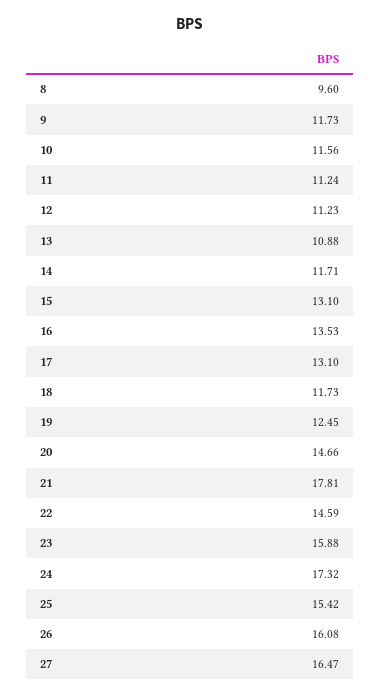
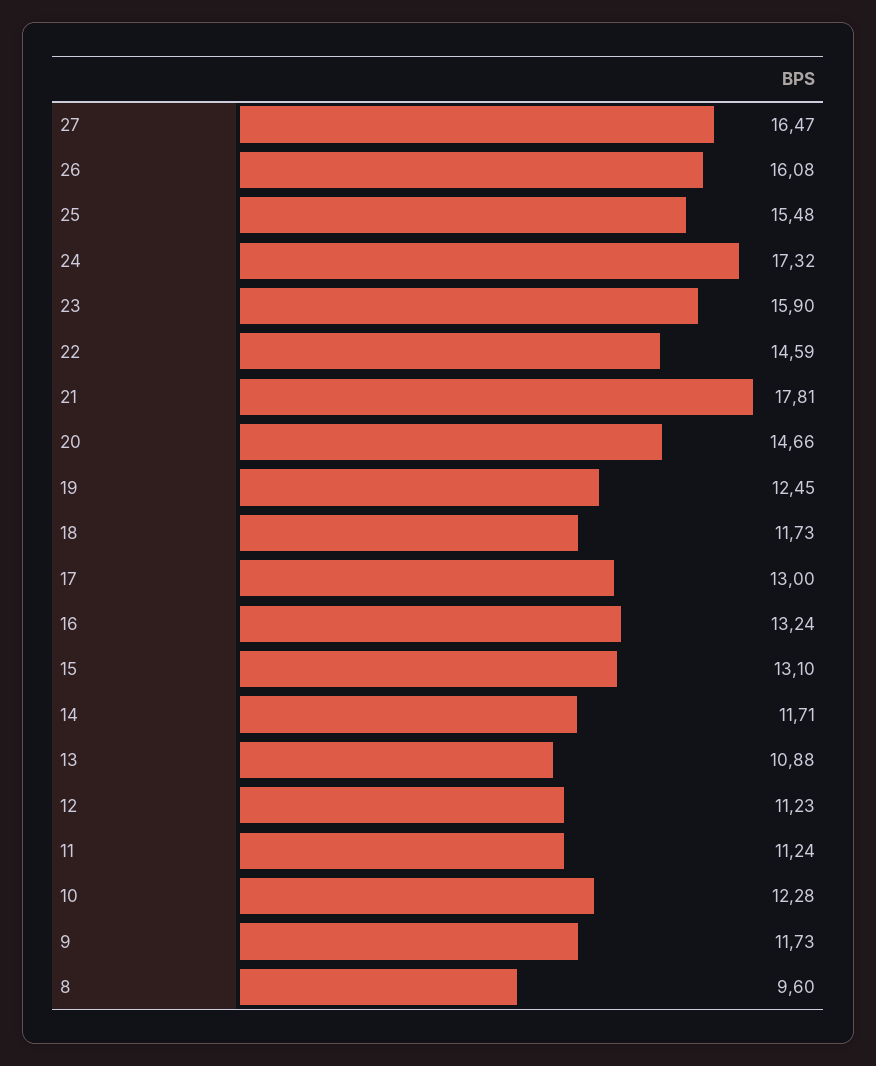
  {
    "8": 9.6,
    "9": 11.73,
-   "10": 11.56,
+   "10": 12.28,
    "11": 11.24,
    "12": 11.23,
    "13": 10.88,
    "14": 11.71,
    "15": 13.1,
-   "16": 13.53,
+   "16": 13.24,
-   "17": 13.1,
+   "17": 13,
    "18": 11.73,
    "19": 12.45,
    "20": 14.66,
    "21": 17.81,
    "22": 14.59,
-   "23": 15.88,
+   "23": 15.9,
    "24": 17.32,
-   "25": 15.42,
+   "25": 15.48,
    "26": 16.08,
    "27": 16.47
  }

